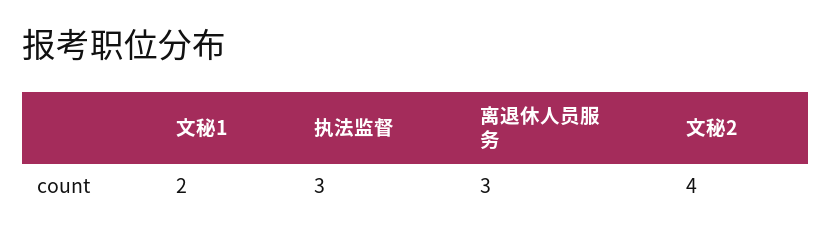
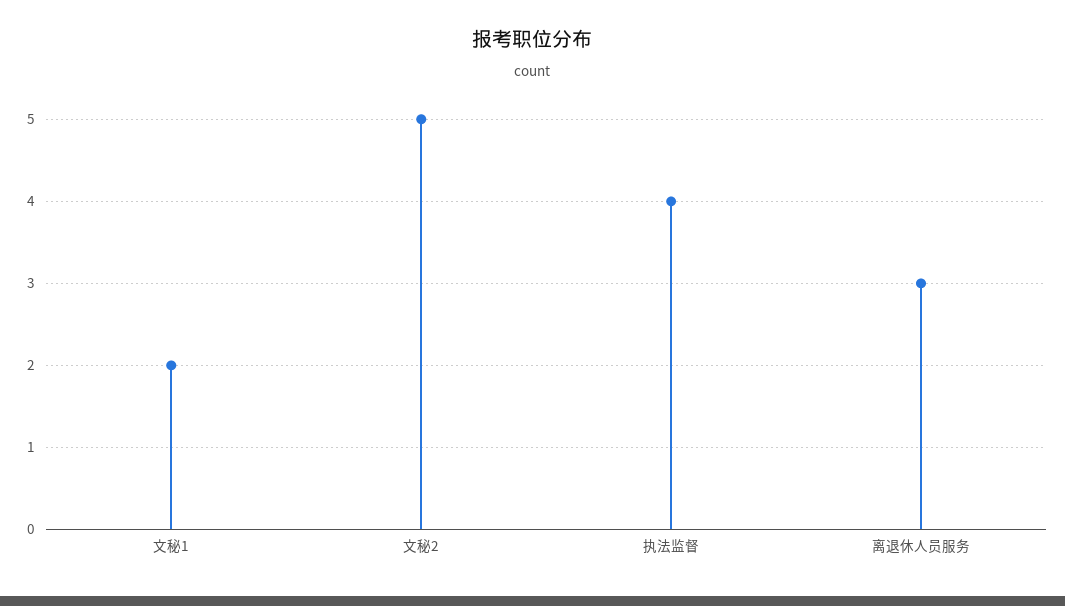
  {
    "文秘1": 2,
-   "执法监督": 3,
+   "执法监督": 4,
    "离退休人员服务": 3,
-   "文秘2": 4
+   "文秘2": 5
  }

